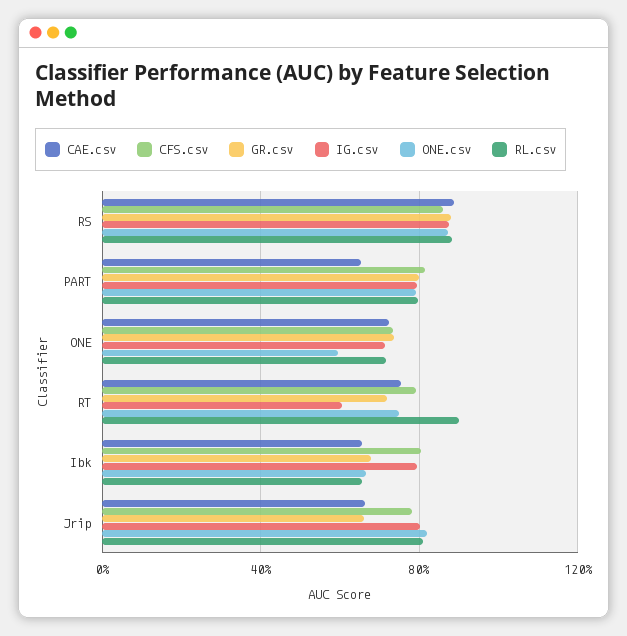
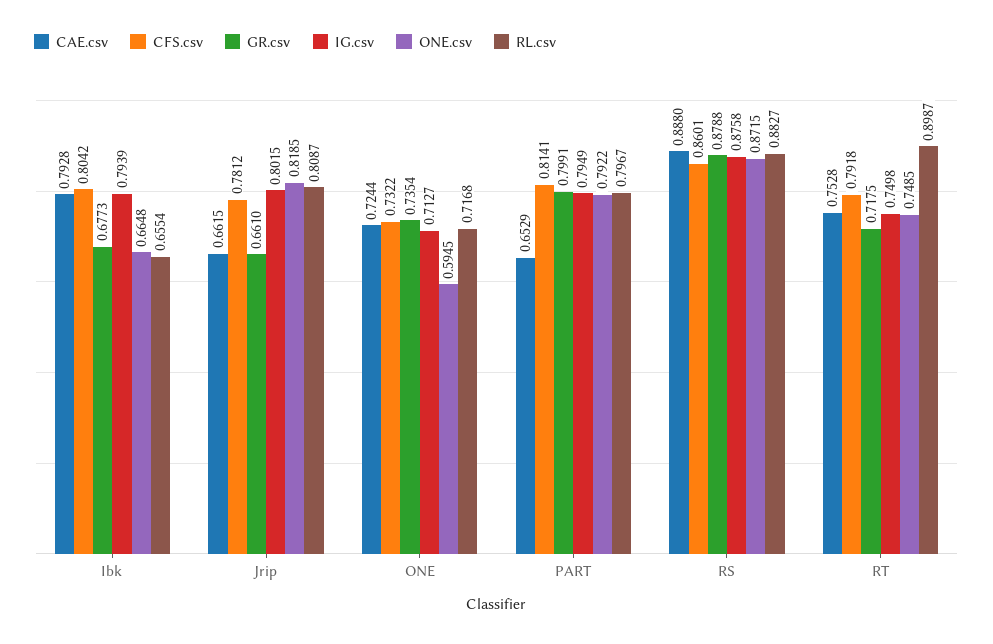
  {
    "CAE.csv": {
      "RS": 0.888,
      "PART": 0.6529,
      "ONE": 0.7244,
      "RT": 0.7528,
-     "Ibk": 0.65,
+     "Ibk": 0.7928,
      "Jrip": 0.6615
    },
    "CFS.csv": {
      "RS": 0.8601,
      "PART": 0.8141,
      "ONE": 0.7322,
      "RT": 0.7918,
      "Ibk": 0.8042,
      "Jrip": 0.7812
    },
    "GR.csv": {
      "RS": 0.8788,
      "PART": 0.7991,
      "ONE": 0.7354,
      "RT": 0.7175,
      "Ibk": 0.6773,
      "Jrip": 0.661
    },
    "IG.csv": {
      "RS": 0.8758,
      "PART": 0.7949,
      "ONE": 0.7127,
-     "RT": 0.6,
+     "RT": 0.7498,
      "Ibk": 0.7939,
      "Jrip": 0.8015
    },
    "ONE.csv": {
      "RS": 0.8715,
      "PART": 0.7922,
      "ONE": 0.5945,
      "RT": 0.7485,
      "Ibk": 0.6648,
      "Jrip": 0.8185
    },
    "RL.csv": {
      "RS": 0.8827,
      "PART": 0.7967,
      "ONE": 0.7168,
      "RT": 0.8987,
      "Ibk": 0.6554,
      "Jrip": 0.8087
    }
  }

